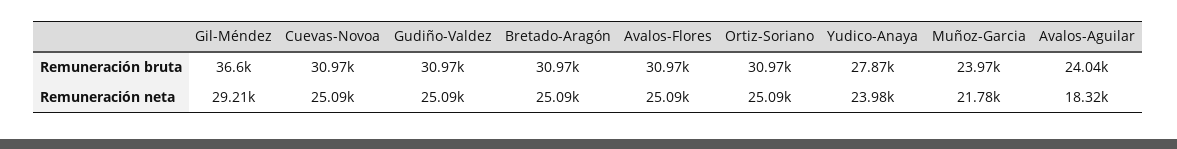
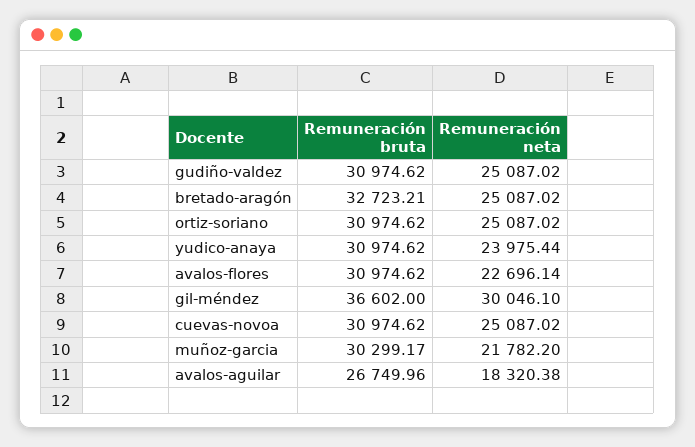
  {
    "Gil-Méndez": {
      "Remuneración bruta": 36602,
-     "Remuneración neta": 29210
+     "Remuneración neta": 30046.1
    },
    "Cuevas-Novoa": {
      "Remuneración bruta": 30974.62,
      "Remuneración neta": 25087.02
    },
    "Gudiño-Valdez": {
      "Remuneración bruta": 30974.62,
      "Remuneración neta": 25087.02
    },
    "Bretado-Aragón": {
-     "Remuneración bruta": 30970,
+     "Remuneración bruta": 32723.21,
      "Remuneración neta": 25087.02
    },
    "Avalos-Flores": {
      "Remuneración bruta": 30974.62,
-     "Remuneración neta": 25090
+     "Remuneración neta": 22696.14
    },
    "Ortiz-Soriano": {
      "Remuneración bruta": 30974.62,
      "Remuneración neta": 25087.02
    },
    "Yudico-Anaya": {
-     "Remuneración bruta": 27870,
+     "Remuneración bruta": 30974.62,
      "Remuneración neta": 23975.44
    },
    "Muñoz-Garcia": {
-     "Remuneración bruta": 23970,
+     "Remuneración bruta": 30299.17,
      "Remuneración neta": 21782.2
    },
    "Avalos-Aguilar": {
-     "Remuneración bruta": 24040,
+     "Remuneración bruta": 26749.96,
      "Remuneración neta": 18320.38
    }
  }

